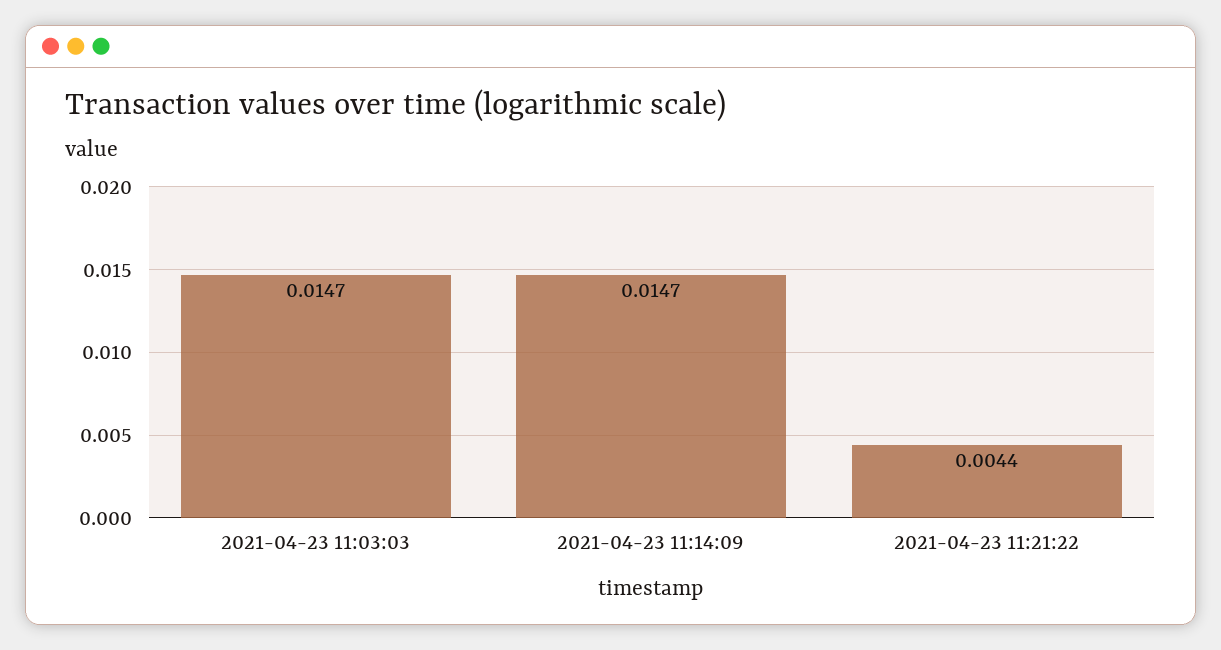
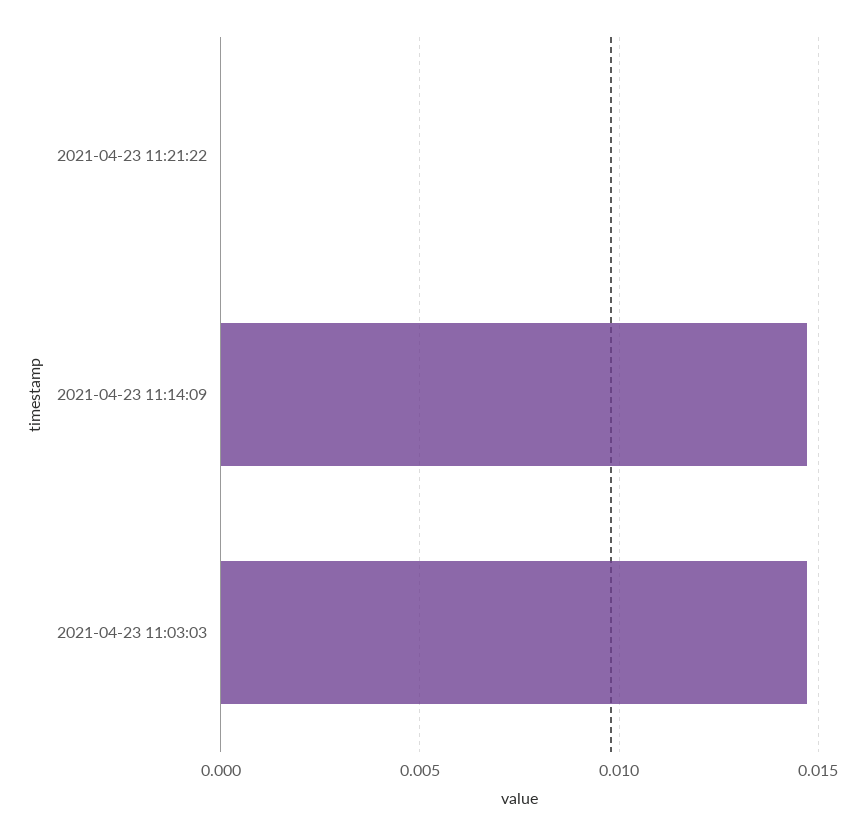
  {
    "2021-04-23 11:03:03": 0.0147,
    "2021-04-23 11:14:09": 0.0147,
-   "2021-04-23 11:21:22": 0.0044
+   "2021-04-23 11:21:22": 0
  }

